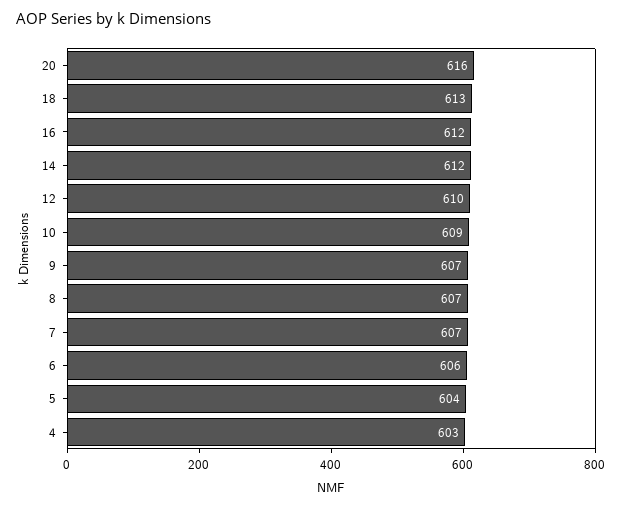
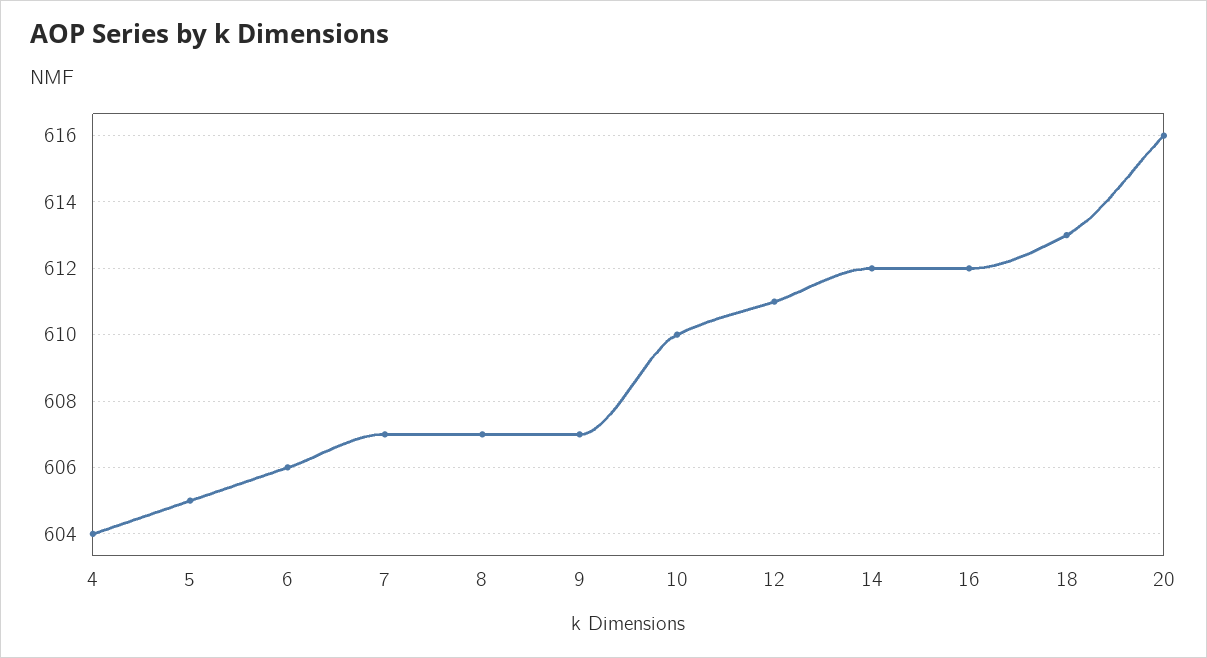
  {
    "20": 616,
    "18": 613,
    "16": 612,
    "14": 612,
-   "12": 610,
+   "12": 611,
-   "10": 609,
+   "10": 610,
    "9": 607,
    "8": 607,
    "7": 607,
    "6": 606,
-   "5": 604,
+   "5": 605,
-   "4": 603
+   "4": 604
  }

